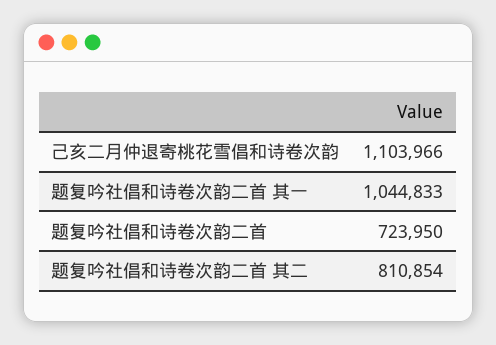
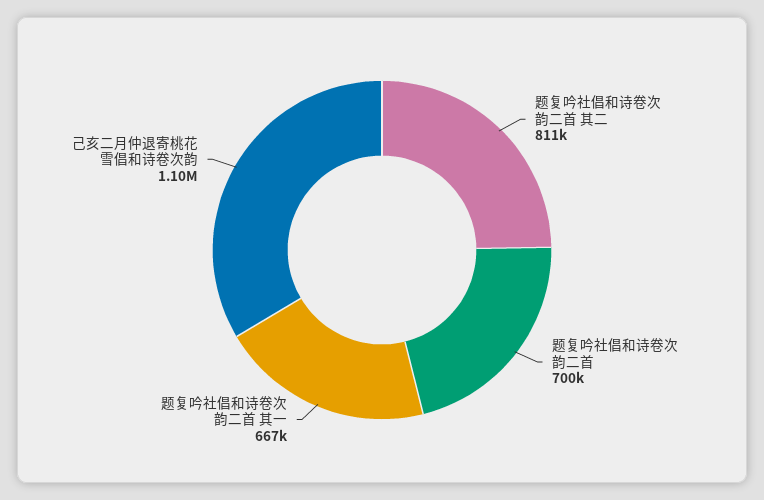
  {
    "己亥二月仲退寄桃花雪倡和诗卷次韵": 1103966,
-   "题复吟社倡和诗卷次韵二首 其一": 1044833,
+   "题复吟社倡和诗卷次韵二首 其一": 667000,
-   "题复吟社倡和诗卷次韵二首": 723950,
+   "题复吟社倡和诗卷次韵二首": 700000,
    "题复吟社倡和诗卷次韵二首 其二": 810854
  }

